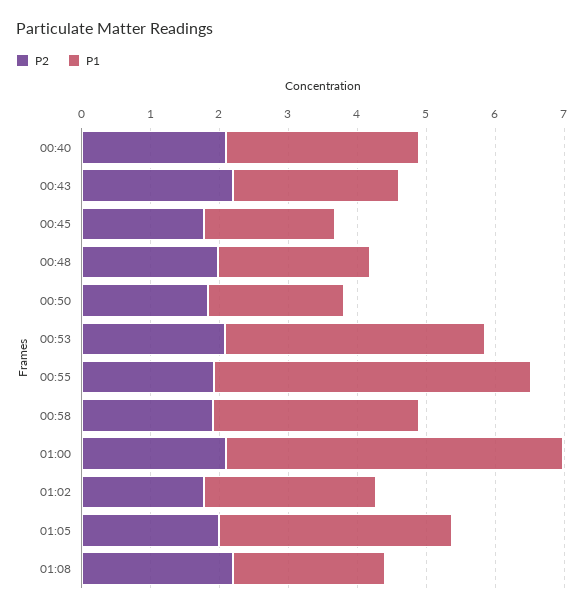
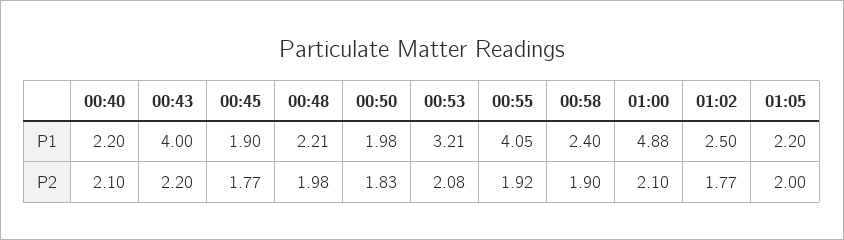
  {
    "P2": {
      "00:40": 2.1,
      "00:43": 2.2,
      "00:45": 1.77,
      "00:48": 1.98,
      "00:50": 1.83,
      "00:53": 2.08,
      "00:55": 1.92,
      "00:58": 1.9,
      "01:00": 2.1,
      "01:02": 1.77,
-     "01:05": 2,
+     "01:05": 2
-     "01:08": 2.2
    },
    "P1": {
-     "00:40": 2.8,
+     "00:40": 2.2,
-     "00:43": 2.4,
+     "00:43": 4,
      "00:45": 1.9,
      "00:48": 2.21,
      "00:50": 1.98,
-     "00:53": 3.8,
+     "00:53": 3.21,
-     "00:55": 4.6,
+     "00:55": 4.05,
-     "00:58": 3,
+     "00:58": 2.4,
      "01:00": 4.88,
      "01:02": 2.5,
-     "01:05": 3.4,
+     "01:05": 2.2
-     "01:08": 2.2
    }
  }

